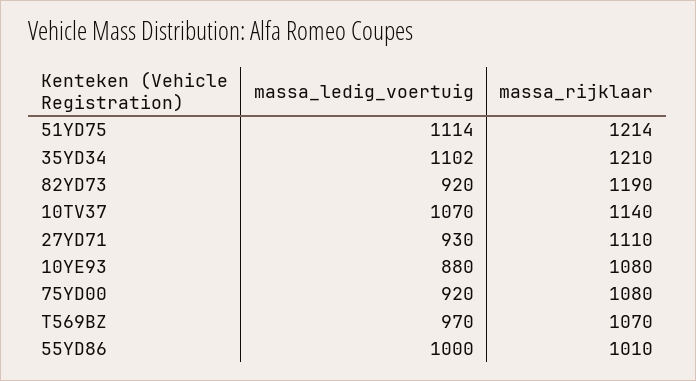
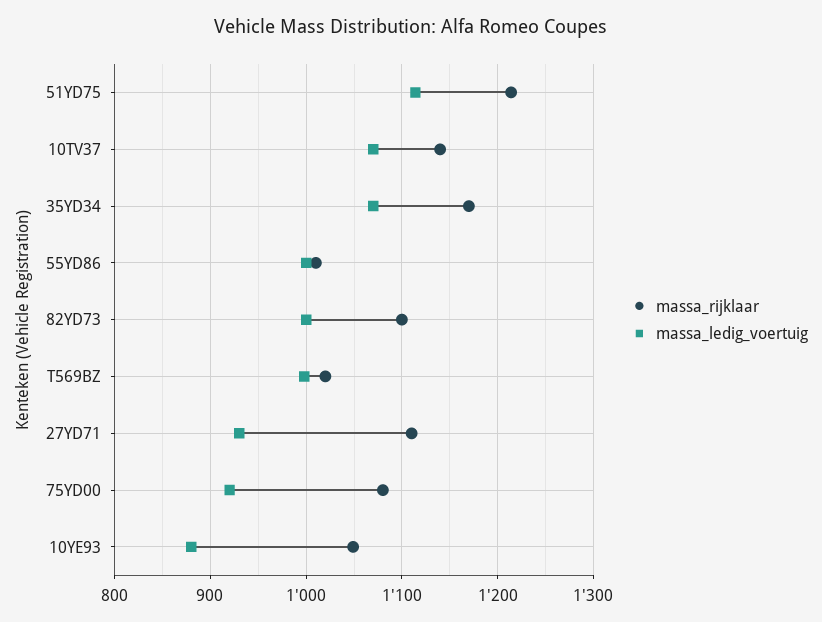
  {
    "massa_ledig_voertuig": {
      "51YD75": 1114,
-     "35YD34": 1102,
+     "35YD34": 1070,
-     "82YD73": 920,
+     "82YD73": 1000,
      "10TV37": 1070,
      "27YD71": 930,
      "10YE93": 880,
      "75YD00": 920,
-     "T569BZ": 970,
+     "T569BZ": 1000,
      "55YD86": 1000
    },
    "massa_rijklaar": {
      "51YD75": 1214,
-     "35YD34": 1210,
+     "35YD34": 1170,
-     "82YD73": 1190,
+     "82YD73": 1100,
      "10TV37": 1140,
      "27YD71": 1110,
-     "10YE93": 1080,
+     "10YE93": 1050,
      "75YD00": 1080,
-     "T569BZ": 1070,
+     "T569BZ": 1020,
      "55YD86": 1010
    }
  }

